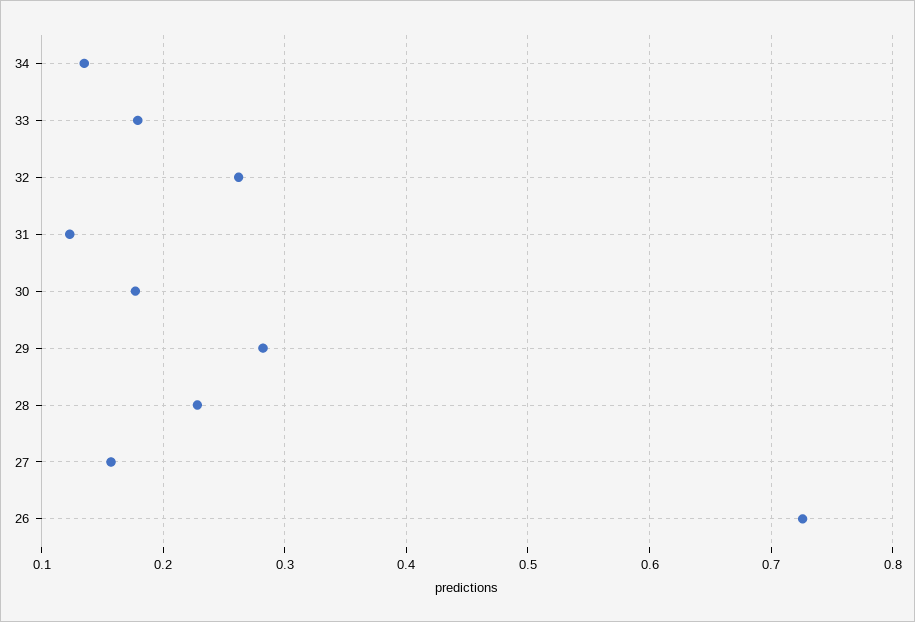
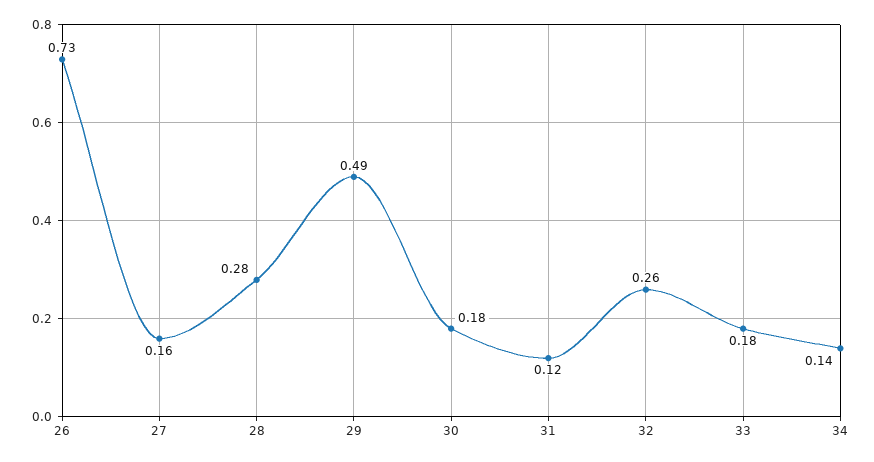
  {
    "34": 0.14,
    "33": 0.18,
    "32": 0.26,
    "31": 0.12,
    "30": 0.18,
-   "29": 0.28,
+   "29": 0.49,
-   "28": 0.23,
+   "28": 0.28,
    "27": 0.16,
    "26": 0.73
  }

